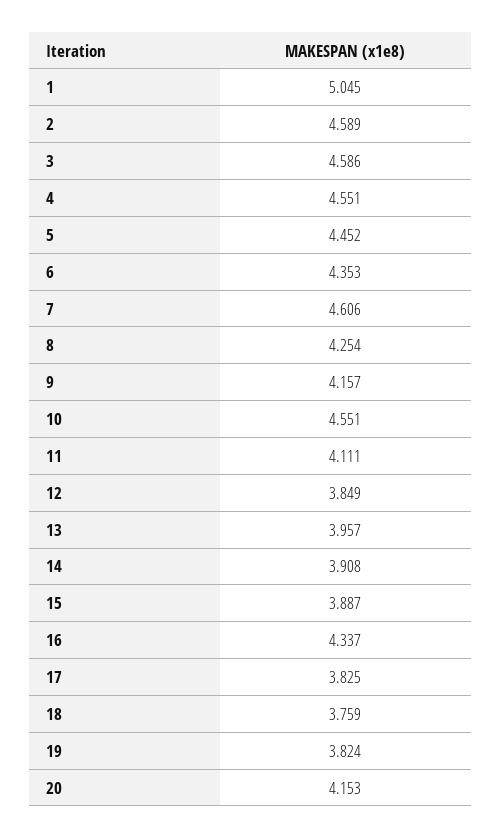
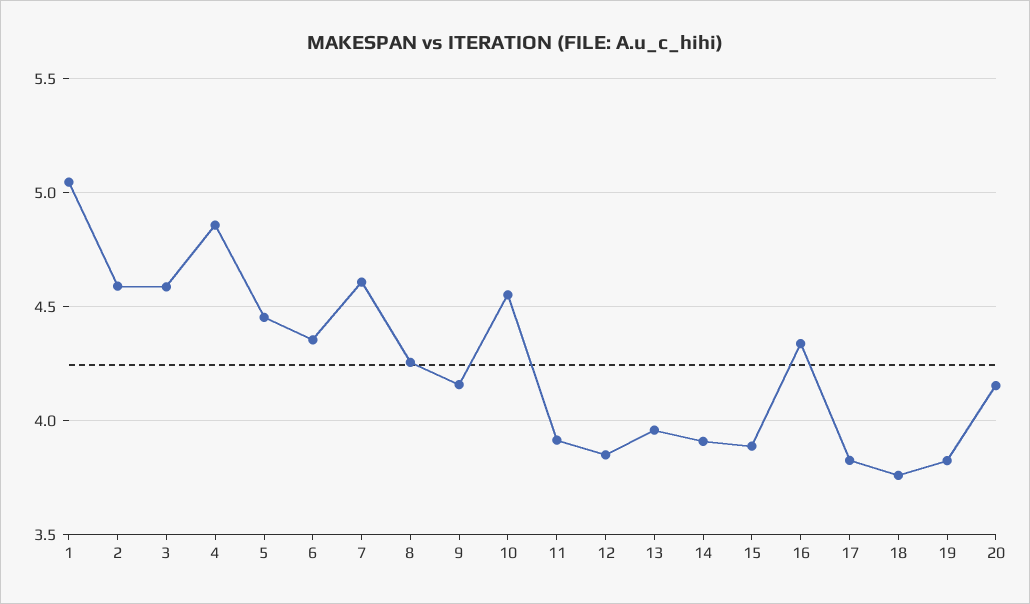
  {
    "1": 5.045,
    "2": 4.589,
    "3": 4.586,
-   "4": 4.551,
+   "4": 4.85,
    "5": 4.452,
    "6": 4.353,
    "7": 4.606,
    "8": 4.254,
    "9": 4.157,
    "10": 4.551,
-   "11": 4.111,
+   "11": 3.9,
    "12": 3.849,
    "13": 3.957,
    "14": 3.908,
    "15": 3.887,
    "16": 4.337,
    "17": 3.825,
    "18": 3.759,
    "19": 3.824,
    "20": 4.153
  }

